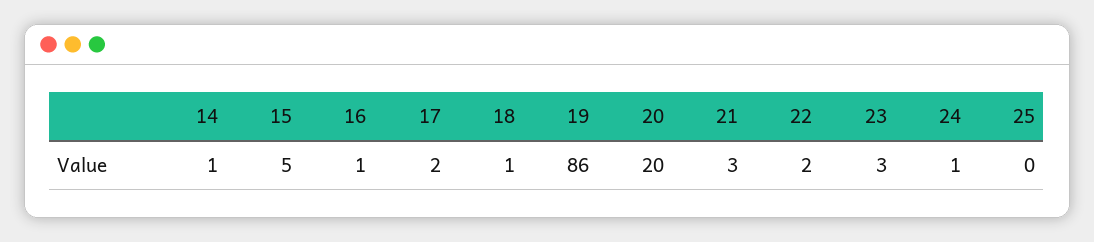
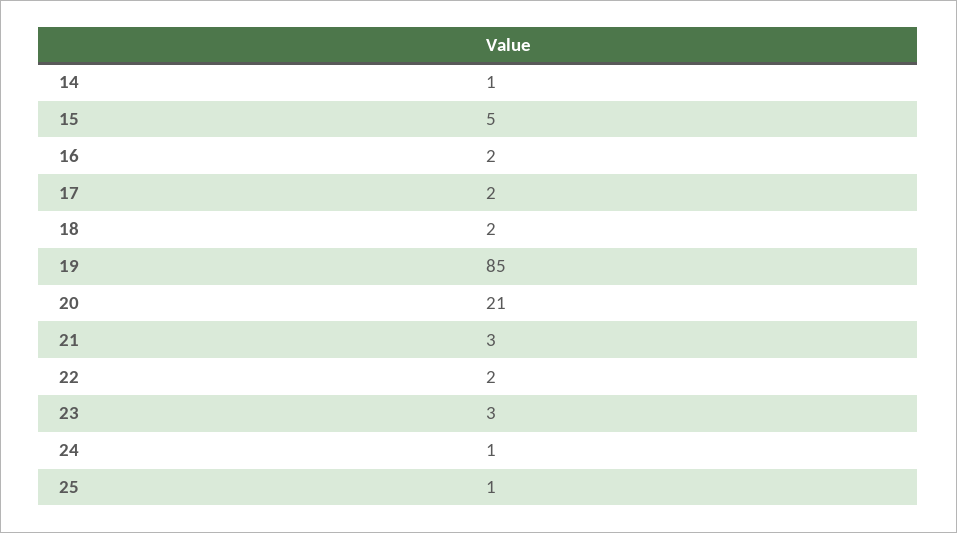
  {
    "14": 1,
    "15": 5,
-   "16": 1,
+   "16": 2,
    "17": 2,
-   "18": 1,
+   "18": 2,
-   "19": 86,
+   "19": 85,
-   "20": 20,
+   "20": 21,
    "21": 3,
    "22": 2,
    "23": 3,
    "24": 1,
-   "25": 0
+   "25": 1
  }

